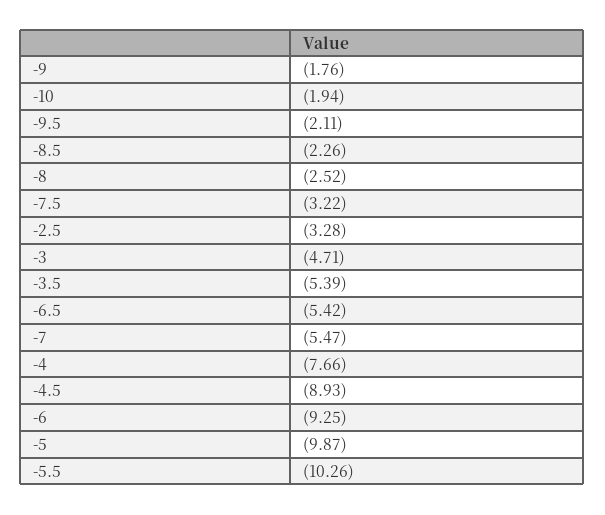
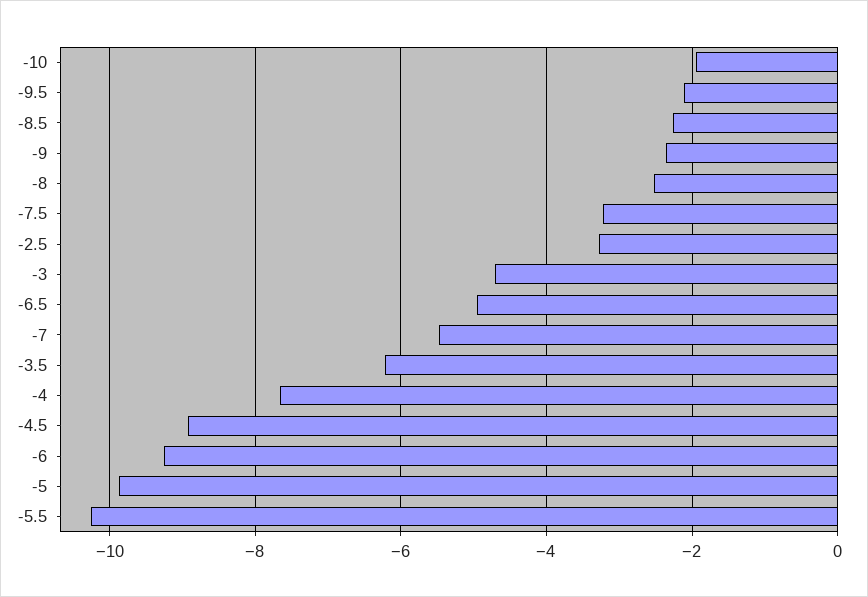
  {
-   "-9": -1.76,
+   "-9": -2.4,
    "-10": -1.94,
    "-9.5": -2.11,
    "-8.5": -2.26,
    "-8": -2.52,
    "-7.5": -3.22,
    "-2.5": -3.28,
    "-3": -4.71,
-   "-3.5": -5.39,
+   "-3.5": -6.2,
-   "-6.5": -5.42,
+   "-6.5": -5,
    "-7": -5.47,
    "-4": -7.66,
    "-4.5": -8.93,
    "-6": -9.25,
    "-5": -9.87,
    "-5.5": -10.26
  }

